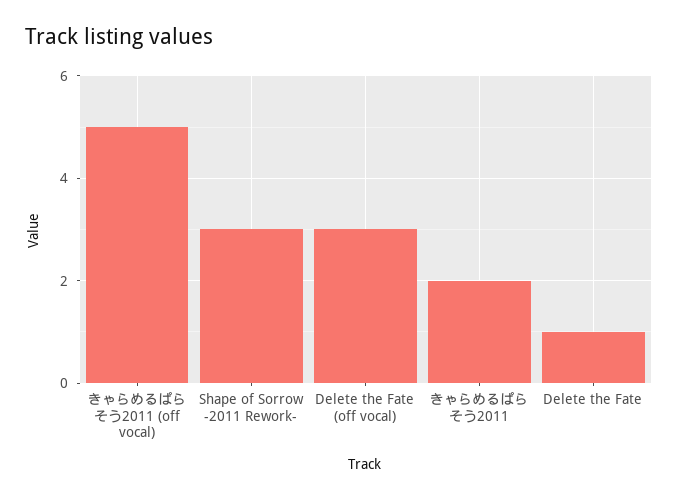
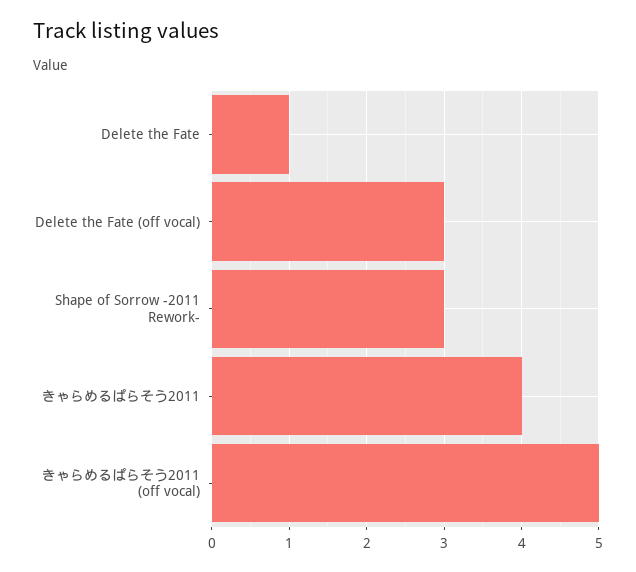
  {
    "きゃらめるぱらそう2011 (off vocal)": 5,
    "Shape of Sorrow -2011 Rework-": 3,
    "Delete the Fate (off vocal)": 3,
-   "きゃらめるぱらそう2011": 2,
+   "きゃらめるぱらそう2011": 4,
    "Delete the Fate": 1
  }

